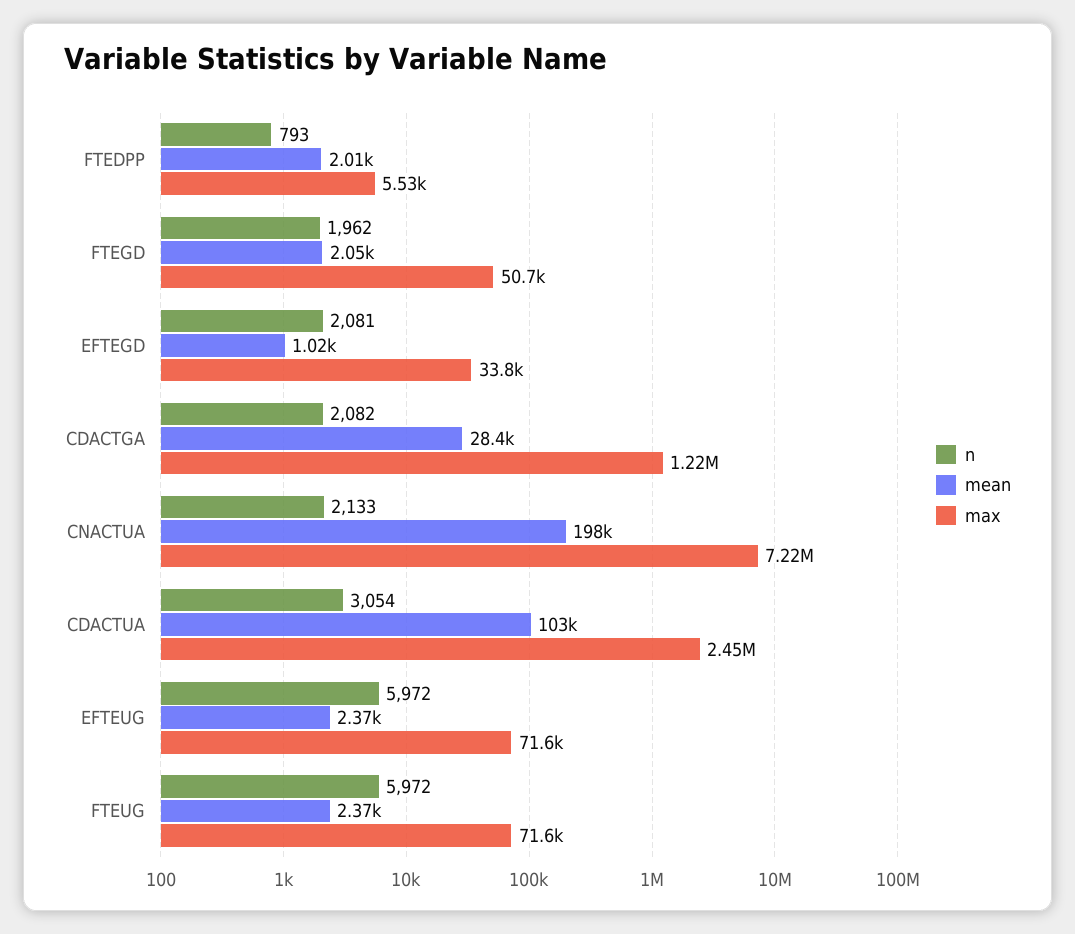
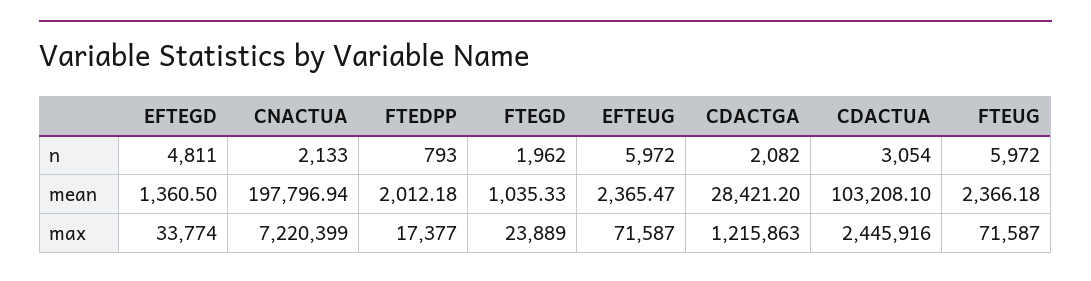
  {
    "n": {
      "FTEDPP": 793,
      "FTEGD": 1962,
-     "EFTEGD": 2081,
+     "EFTEGD": 4811,
      "CDACTGA": 2082,
      "CNACTUA": 2133,
      "CDACTUA": 3054,
      "EFTEUG": 5972,
      "FTEUG": 5972
    },
    "mean": {
      "FTEDPP": 2012.18,
-     "FTEGD": 2050,
+     "FTEGD": 1035.33,
-     "EFTEGD": 1020,
+     "EFTEGD": 1360.5,
      "CDACTGA": 28421.2,
      "CNACTUA": 197796.94,
      "CDACTUA": 103208.1,
      "EFTEUG": 2365.47,
      "FTEUG": 2366.18
    },
    "max": {
-     "FTEDPP": 5530,
+     "FTEDPP": 17377,
-     "FTEGD": 50700,
+     "FTEGD": 23889,
      "EFTEGD": 33774,
      "CDACTGA": 1215863,
      "CNACTUA": 7220399,
      "CDACTUA": 2445916,
      "EFTEUG": 71587,
      "FTEUG": 71587
    }
  }

